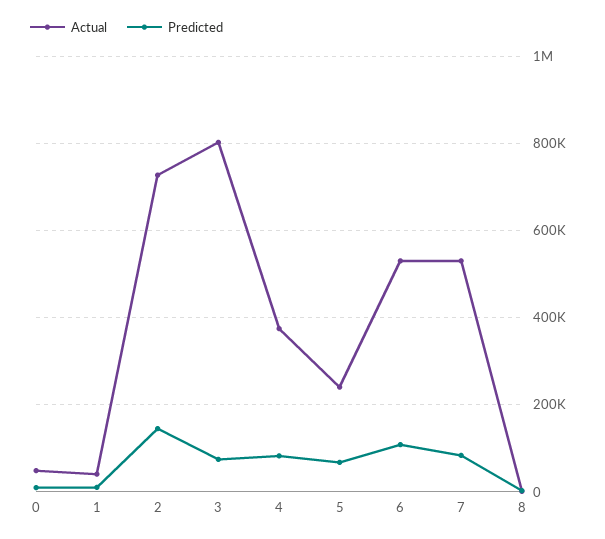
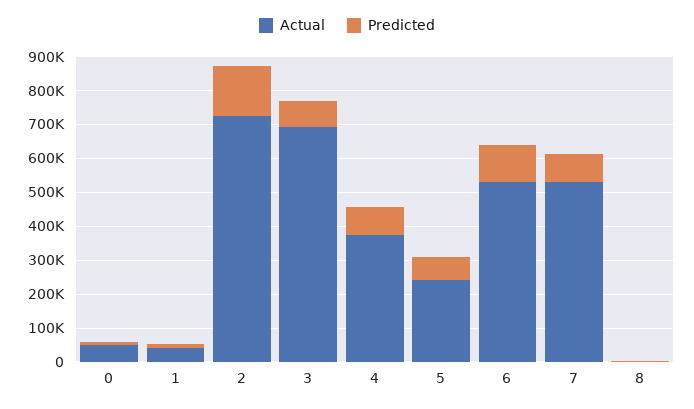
  {
    "Actual": {
      "0": 40000,
      "1": 40000,
      "2": 720000,
-     "3": 800000,
+     "3": 700000,
      "4": 380000,
      "5": 240000,
      "6": 540000,
      "7": 540000,
      "8": 0
    },
    "Predicted": {
      "0": 0,
      "1": 20000,
      "2": 140000,
      "3": 80000,
      "4": 80000,
      "5": 60000,
      "6": 100000,
      "7": 80000,
      "8": 0
    }
  }

